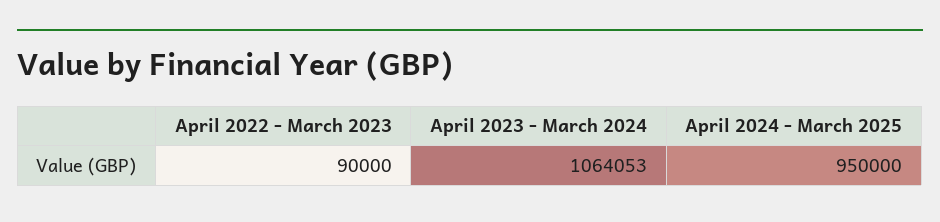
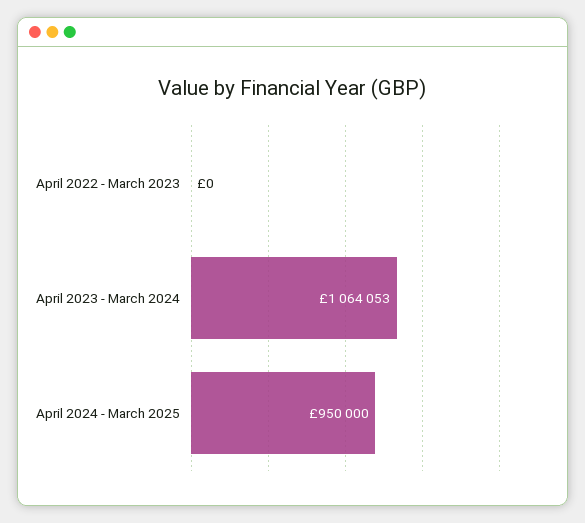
  {
-   "April 2022 - March 2023": 90000,
+   "April 2022 - March 2023": 0,
    "April 2023 - March 2024": 1064053,
    "April 2024 - March 2025": 950000
  }

